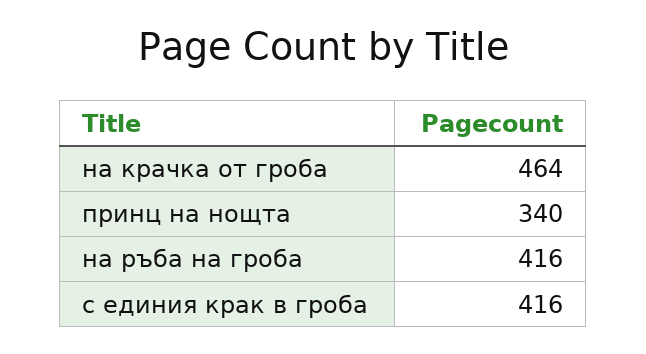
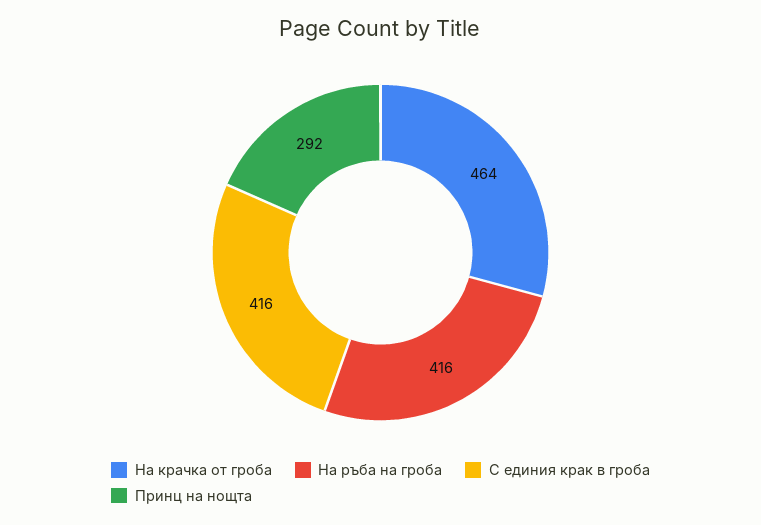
  {
    "на крачка от гроба": 464,
-   "принц на нощта": 340,
+   "принц на нощта": 292,
    "на ръба на гроба": 416,
    "с единия крак в гроба": 416
  }

